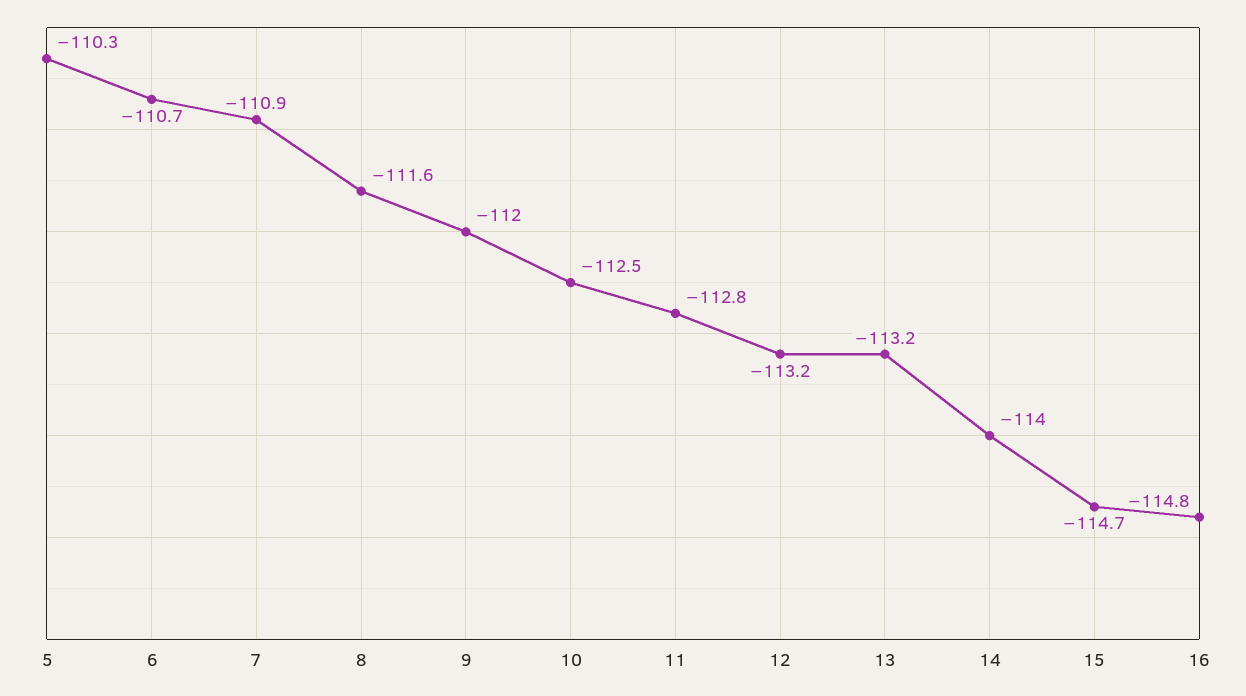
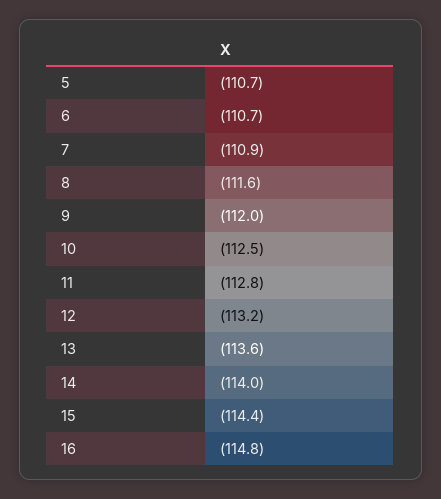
  {
-   "5": -110.3,
+   "5": -110.7,
    "6": -110.7,
    "7": -110.9,
    "8": -111.6,
    "9": -112,
    "10": -112.5,
    "11": -112.8,
    "12": -113.2,
-   "13": -113.2,
+   "13": -113.6,
    "14": -114,
-   "15": -114.7,
+   "15": -114.4,
    "16": -114.8
  }

